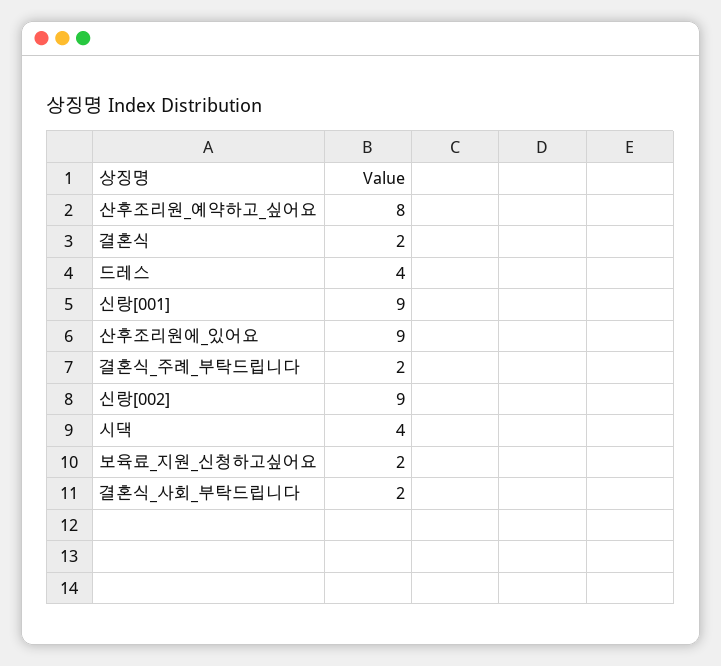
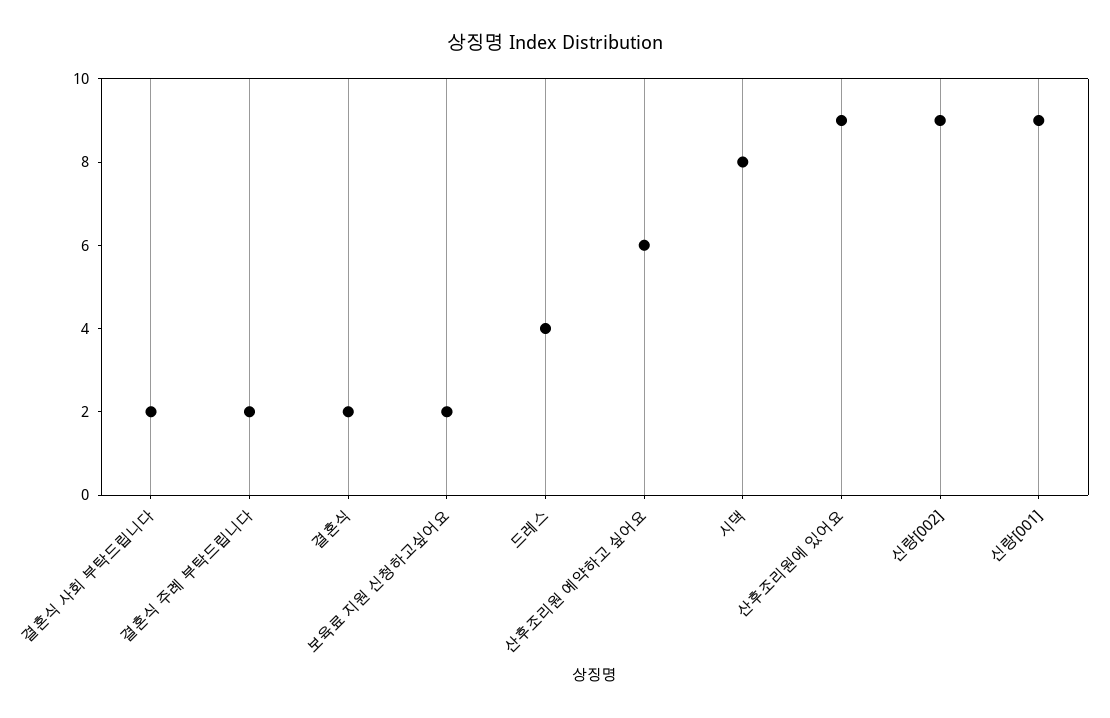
  {
-   "산후조리원_예약하고_싶어요": 8,
+   "산후조리원_예약하고_싶어요": 6,
    "결혼식": 2,
    "드레스": 4,
    "신랑[001]": 9,
    "산후조리원에_있어요": 9,
    "결혼식_주례_부탁드립니다": 2,
    "신랑[002]": 9,
-   "시댁": 4,
+   "시댁": 8,
    "보육료_지원_신청하고싶어요": 2,
    "결혼식_사회_부탁드립니다": 2
  }

